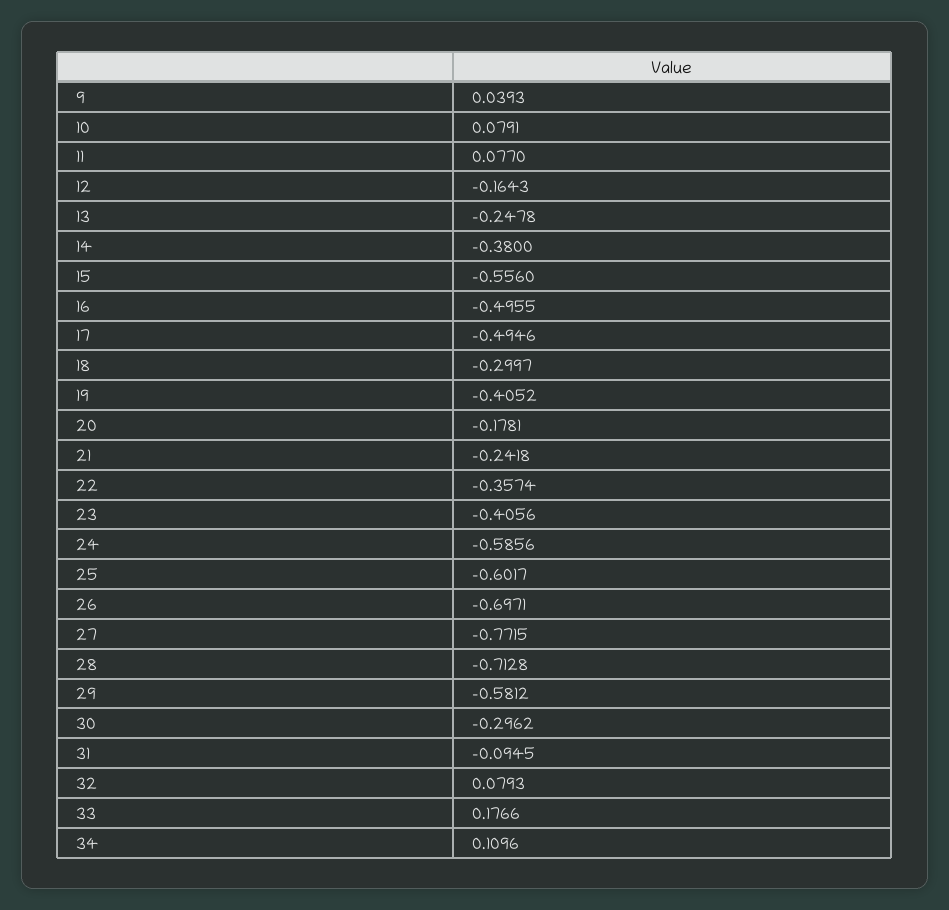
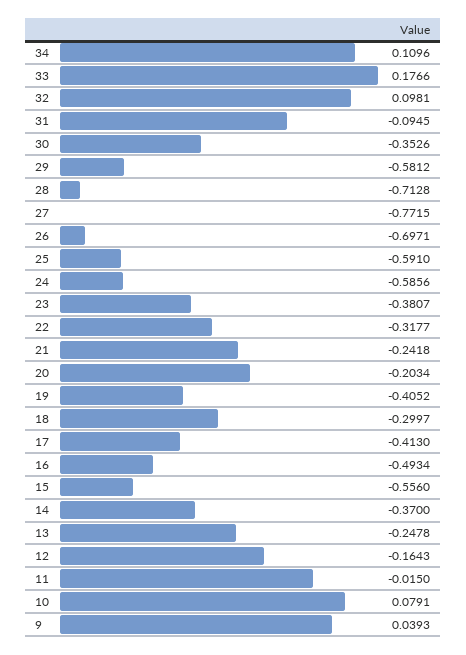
  {
    "9": 0.0393,
    "10": 0.0791,
-   "11": 0.077,
+   "11": -0.015,
    "12": -0.1643,
    "13": -0.2478,
-   "14": -0.38,
+   "14": -0.37,
    "15": -0.556,
-   "16": -0.4955,
+   "16": -0.4934,
-   "17": -0.4946,
+   "17": -0.413,
    "18": -0.2997,
    "19": -0.4052,
-   "20": -0.1781,
+   "20": -0.2034,
    "21": -0.2418,
-   "22": -0.3574,
+   "22": -0.3177,
-   "23": -0.4056,
+   "23": -0.3807,
    "24": -0.5856,
-   "25": -0.6017,
+   "25": -0.591,
    "26": -0.6971,
    "27": -0.7715,
    "28": -0.7128,
    "29": -0.5812,
-   "30": -0.2962,
+   "30": -0.3526,
    "31": -0.0945,
-   "32": 0.0793,
+   "32": 0.0981,
    "33": 0.1766,
    "34": 0.1096
  }

